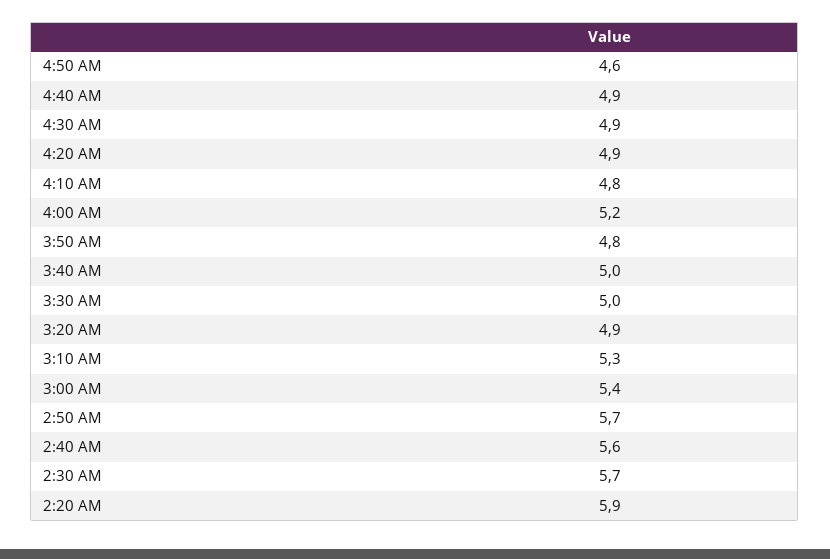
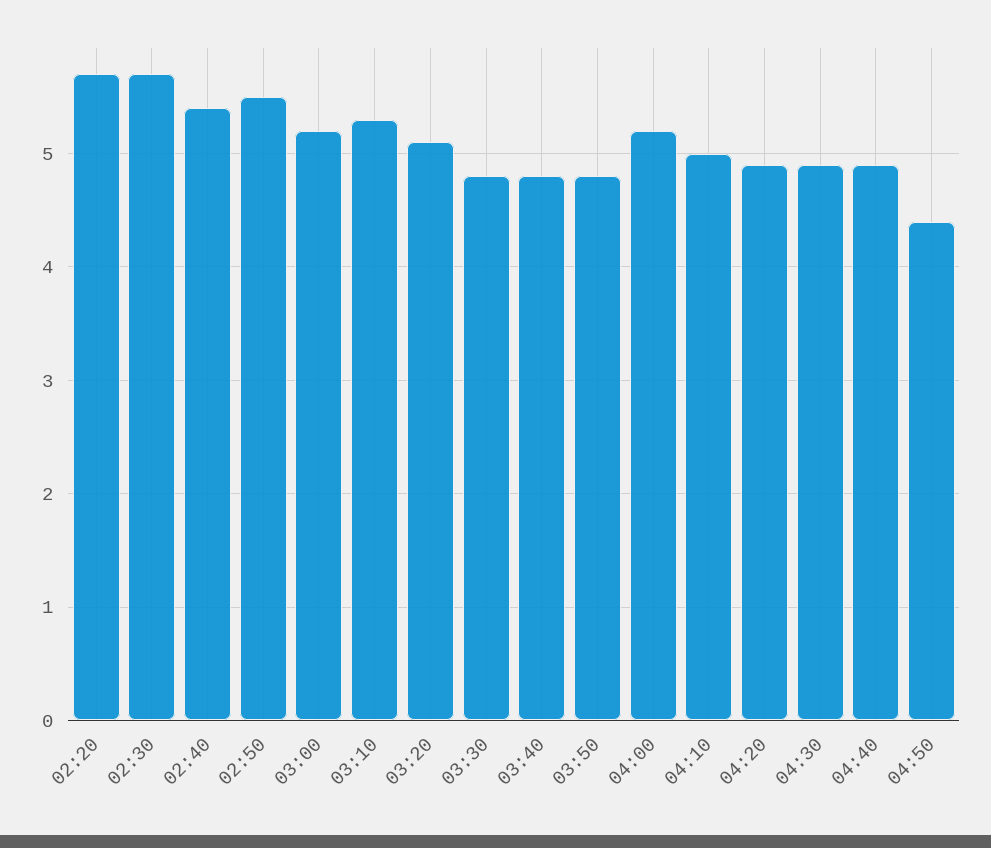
  {
-   "4:50 AM": 4.6,
+   "4:50 AM": 4.4,
    "4:40 AM": 4.9,
    "4:30 AM": 4.9,
    "4:20 AM": 4.9,
-   "4:10 AM": 4.8,
+   "4:10 AM": 5,
    "4:00 AM": 5.2,
    "3:50 AM": 4.8,
-   "3:40 AM": 5,
+   "3:40 AM": 4.8,
-   "3:30 AM": 5,
+   "3:30 AM": 4.8,
-   "3:20 AM": 4.9,
+   "3:20 AM": 5.1,
    "3:10 AM": 5.3,
-   "3:00 AM": 5.4,
+   "3:00 AM": 5.2,
-   "2:50 AM": 5.7,
+   "2:50 AM": 5.5,
-   "2:40 AM": 5.6,
+   "2:40 AM": 5.4,
    "2:30 AM": 5.7,
-   "2:20 AM": 5.9
+   "2:20 AM": 5.7
  }

